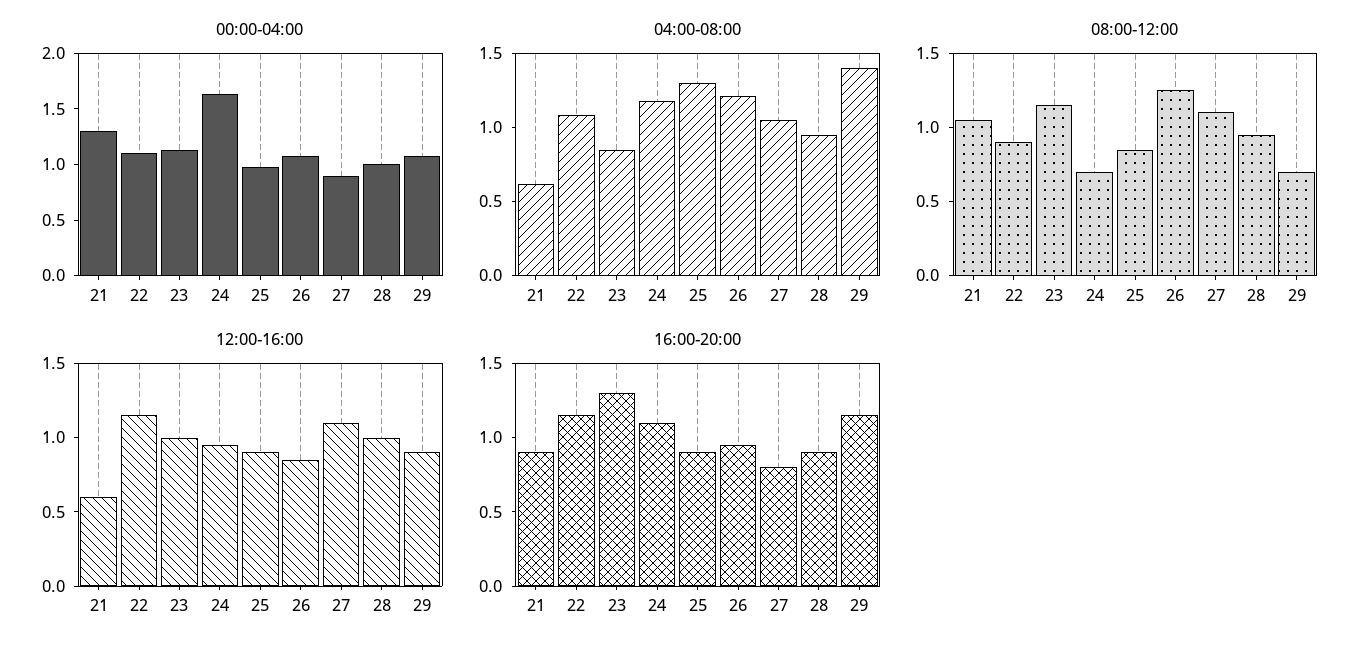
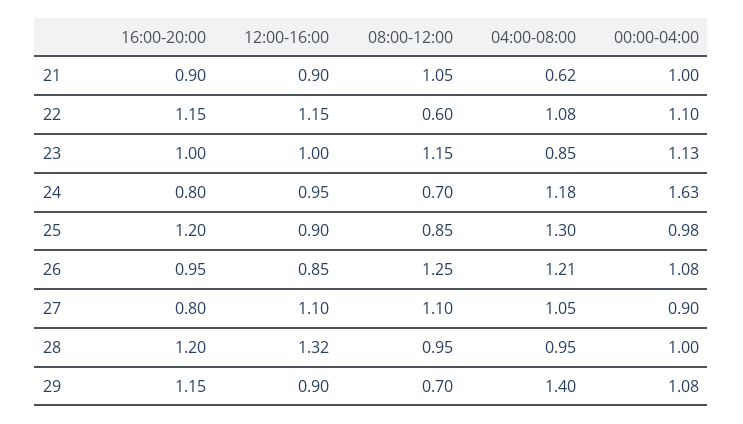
  {
    "00:00-04:00": {
-     "21": 1.3,
+     "21": 1,
      "22": 1.1,
      "23": 1.13,
      "24": 1.63,
      "25": 0.98,
      "26": 1.08,
      "27": 0.9,
      "28": 1,
      "29": 1.08
    },
    "04:00-08:00": {
      "21": 0.62,
      "22": 1.08,
      "23": 0.85,
      "24": 1.18,
      "25": 1.3,
      "26": 1.21,
      "27": 1.05,
      "28": 0.95,
      "29": 1.4
    },
    "08:00-12:00": {
      "21": 1.05,
-     "22": 0.9,
+     "22": 0.6,
      "23": 1.15,
      "24": 0.7,
      "25": 0.85,
      "26": 1.25,
      "27": 1.1,
      "28": 0.95,
      "29": 0.7
    },
    "12:00-16:00": {
-     "21": 0.6,
+     "21": 0.9,
      "22": 1.15,
      "23": 1,
      "24": 0.95,
      "25": 0.9,
      "26": 0.85,
      "27": 1.1,
-     "28": 1,
+     "28": 1.32,
      "29": 0.9
    },
    "16:00-20:00": {
      "21": 0.9,
      "22": 1.15,
-     "23": 1.3,
+     "23": 1,
-     "24": 1.1,
+     "24": 0.8,
-     "25": 0.9,
+     "25": 1.2,
      "26": 0.95,
      "27": 0.8,
-     "28": 0.9,
+     "28": 1.2,
      "29": 1.15
    }
  }

